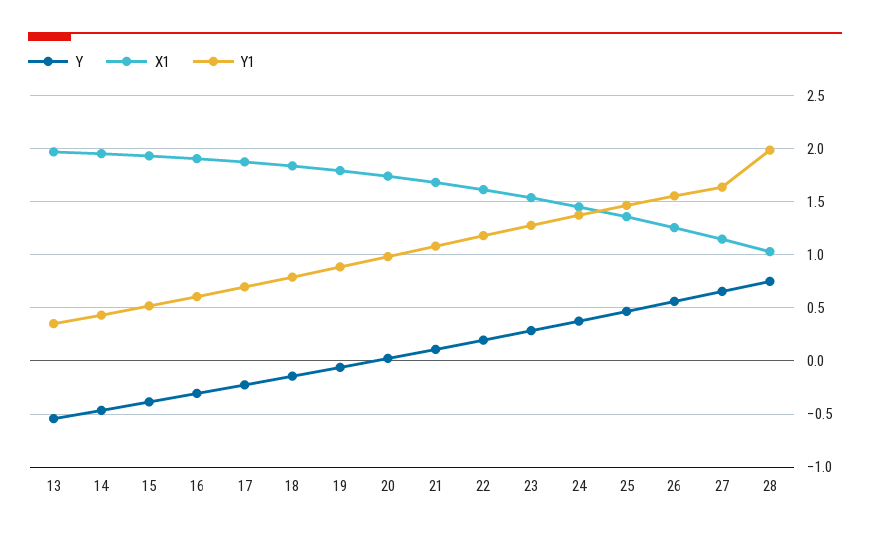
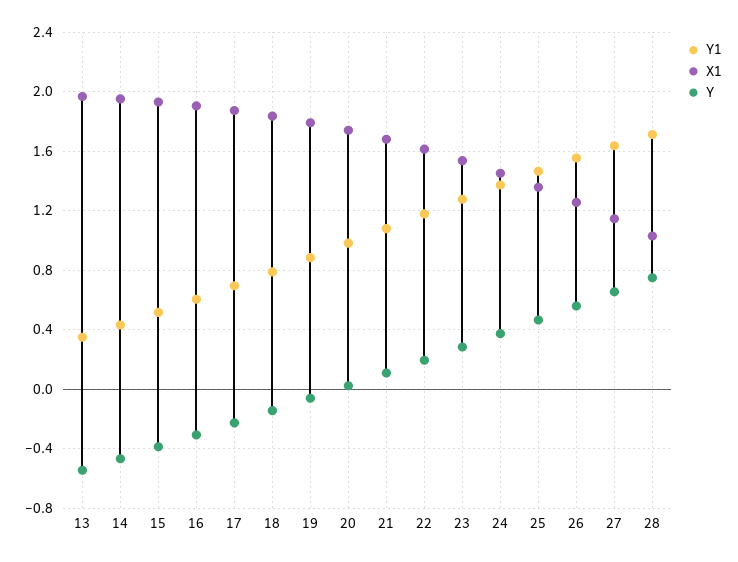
  {
    "Y": {
      "13": -0.55,
      "14": -0.45,
      "15": -0.4,
      "16": -0.3,
      "17": -0.25,
      "18": -0.15,
      "19": -0.05,
      "20": 0,
      "21": 0.1,
      "22": 0.2,
      "23": 0.3,
      "24": 0.4,
      "25": 0.45,
      "26": 0.55,
      "27": 0.65,
      "28": 0.75
    },
    "X1": {
      "13": 1.95,
      "14": 1.95,
      "15": 1.95,
      "16": 1.9,
      "17": 1.9,
      "18": 1.85,
      "19": 1.8,
      "20": 1.75,
      "21": 1.7,
      "22": 1.6,
      "23": 1.55,
      "24": 1.45,
      "25": 1.35,
      "26": 1.25,
      "27": 1.15,
      "28": 1.05
    },
    "Y1": {
      "13": 0.35,
      "14": 0.45,
      "15": 0.5,
      "16": 0.6,
      "17": 0.7,
      "18": 0.8,
      "19": 0.9,
      "20": 1,
      "21": 1.1,
      "22": 1.2,
      "23": 1.3,
      "24": 1.35,
      "25": 1.45,
      "26": 1.55,
      "27": 1.65,
-     "28": 2
+     "28": 1.7
    }
  }

